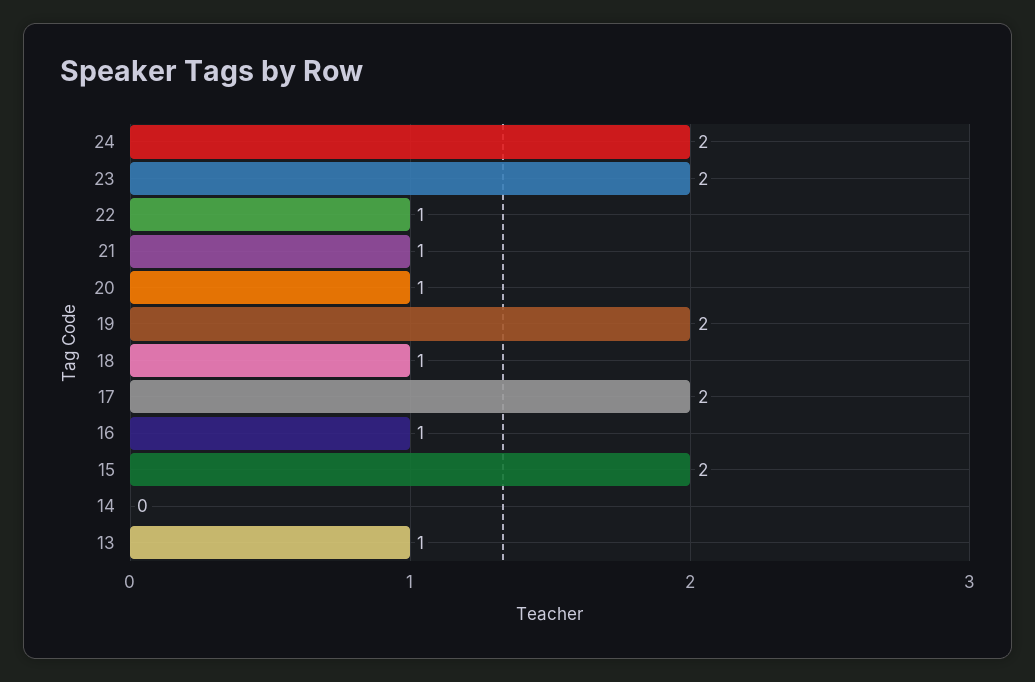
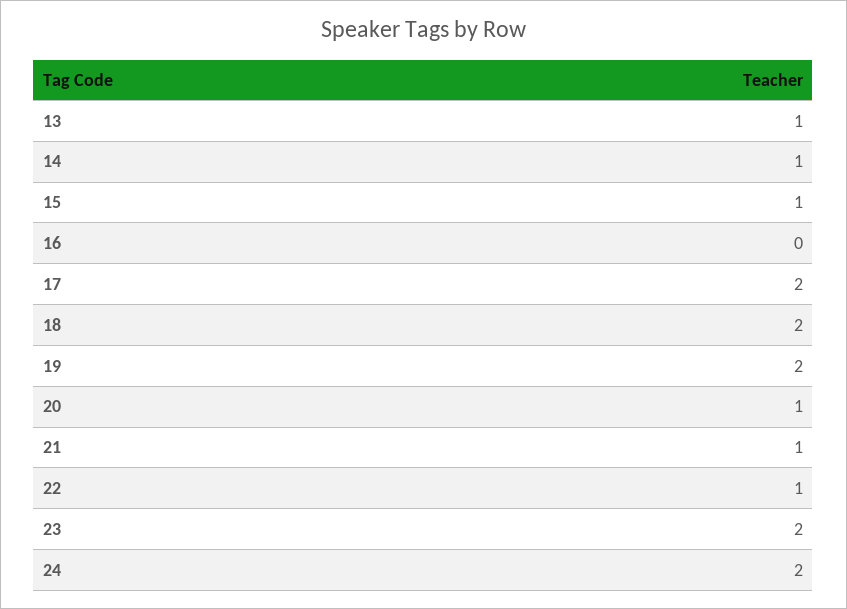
  {
    "24": 2,
    "23": 2,
    "22": 1,
    "21": 1,
    "20": 1,
    "19": 2,
-   "18": 1,
+   "18": 2,
    "17": 2,
-   "16": 1,
+   "16": 0,
-   "15": 2,
+   "15": 1,
-   "14": 0,
+   "14": 1,
    "13": 1
  }

